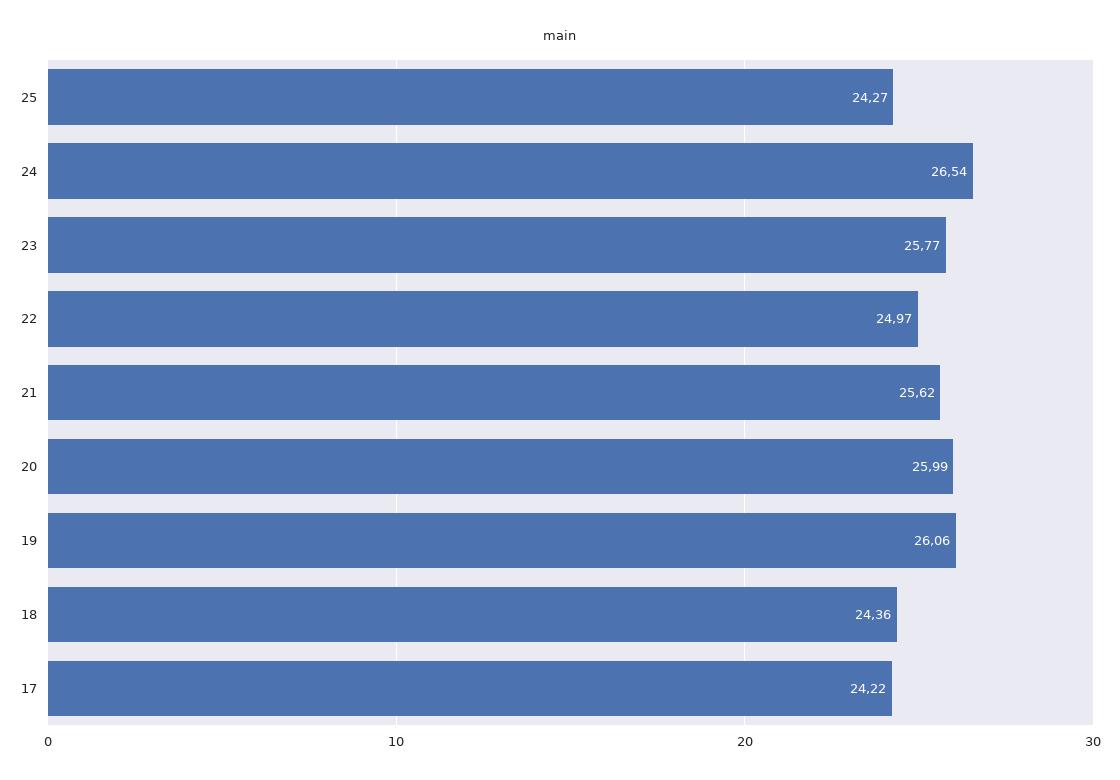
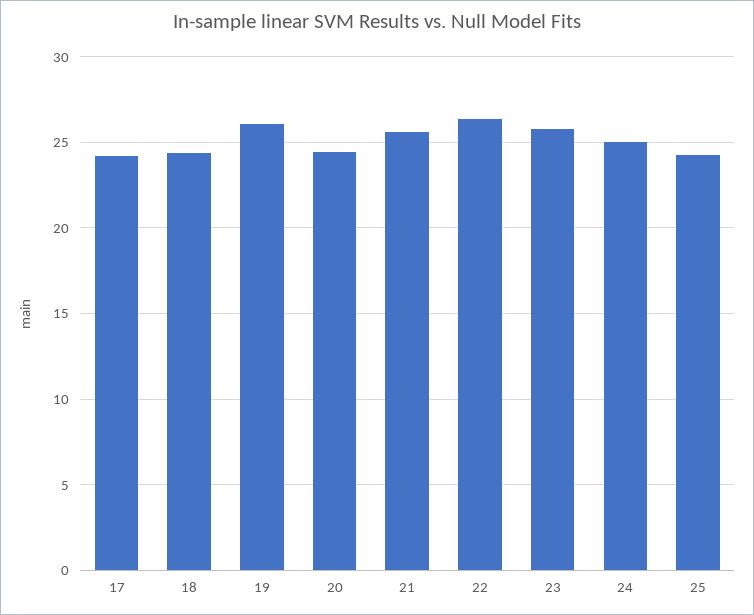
  {
    "25": 24.27,
-   "24": 26.54,
+   "24": 25,
    "23": 25.77,
-   "22": 24.97,
+   "22": 26.5,
    "21": 25.62,
-   "20": 25.99,
+   "20": 24.5,
    "19": 26.06,
    "18": 24.36,
    "17": 24.22
  }

